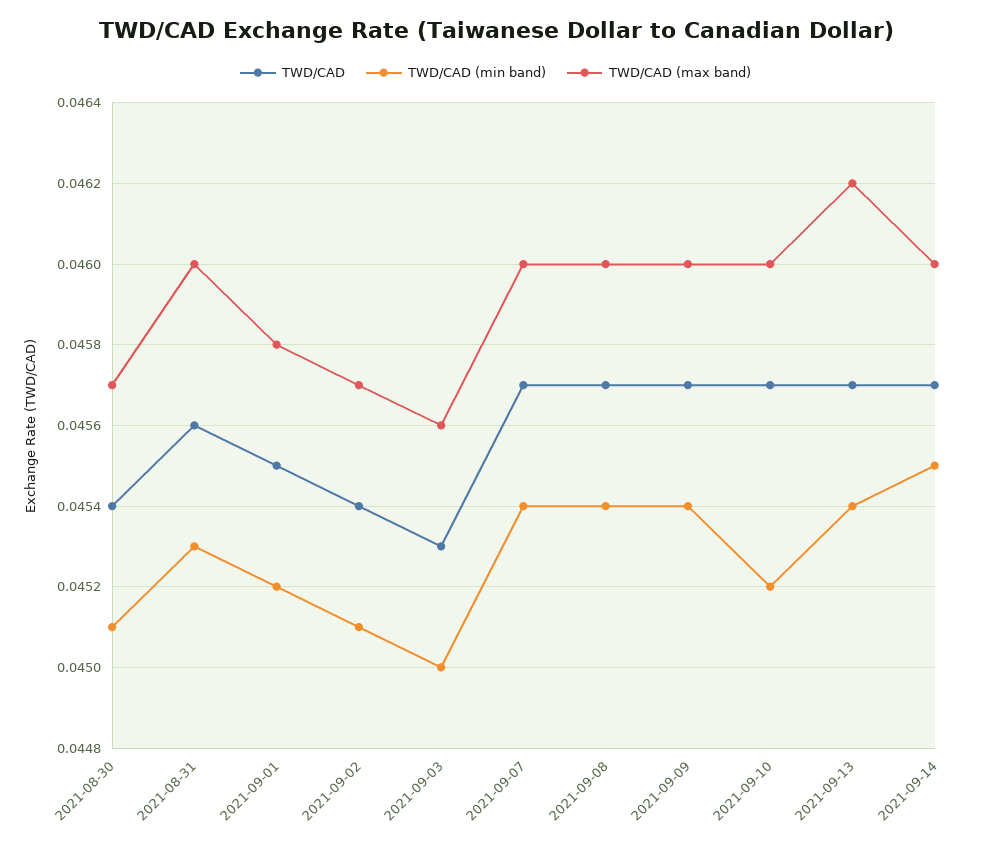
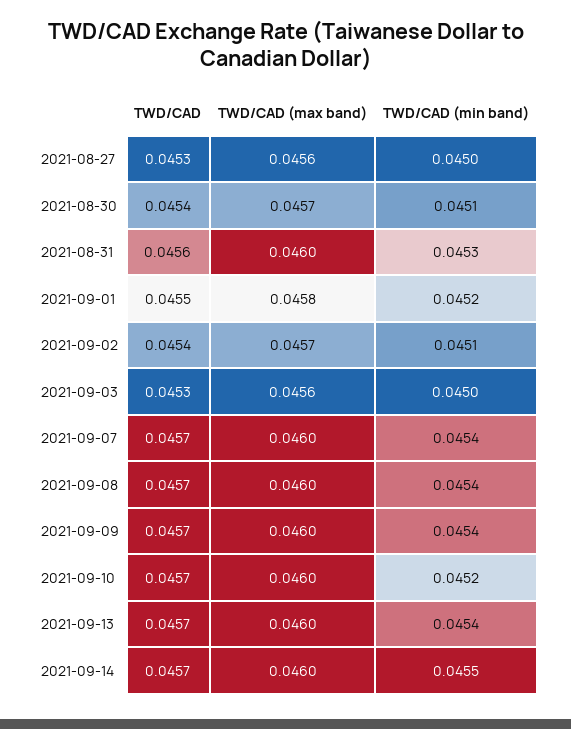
  {
    "TWD/CAD": {
      "2021-08-30": 0.0454,
      "2021-08-31": 0.0456,
      "2021-09-01": 0.0455,
      "2021-09-02": 0.0454,
      "2021-09-03": 0.0453,
      "2021-09-07": 0.0457,
      "2021-09-08": 0.0457,
      "2021-09-09": 0.0457,
      "2021-09-10": 0.0457,
      "2021-09-13": 0.0457,
-     "2021-09-14": 0.0457
+     "2021-09-14": 0.0457,
+     "2021-08-27": 0.0453
    },
    "TWD/CAD (min band)": {
      "2021-08-30": 0.0451,
      "2021-08-31": 0.0453,
      "2021-09-01": 0.0452,
      "2021-09-02": 0.0451,
      "2021-09-03": 0.045,
      "2021-09-07": 0.0454,
      "2021-09-08": 0.0454,
      "2021-09-09": 0.0454,
      "2021-09-10": 0.0452,
      "2021-09-13": 0.0454,
-     "2021-09-14": 0.0455
+     "2021-09-14": 0.0455,
+     "2021-08-27": 0.045
    },
    "TWD/CAD (max band)": {
      "2021-08-30": 0.0457,
      "2021-08-31": 0.046,
      "2021-09-01": 0.0458,
      "2021-09-02": 0.0457,
      "2021-09-03": 0.0456,
      "2021-09-07": 0.046,
      "2021-09-08": 0.046,
      "2021-09-09": 0.046,
      "2021-09-10": 0.046,
-     "2021-09-13": 0.0462,
+     "2021-09-13": 0.046,
-     "2021-09-14": 0.046
+     "2021-09-14": 0.046,
+     "2021-08-27": 0.0456
    }
  }

